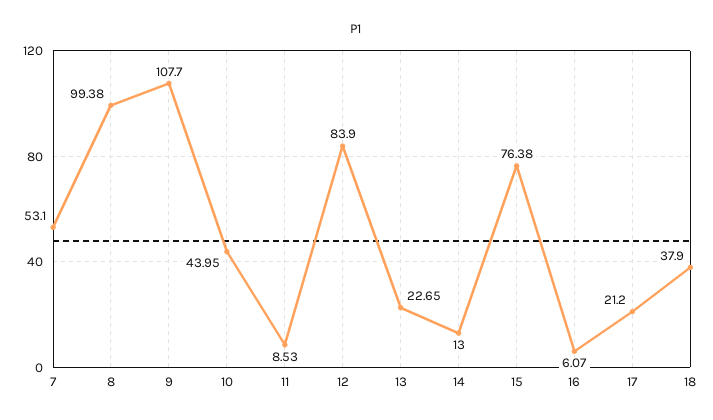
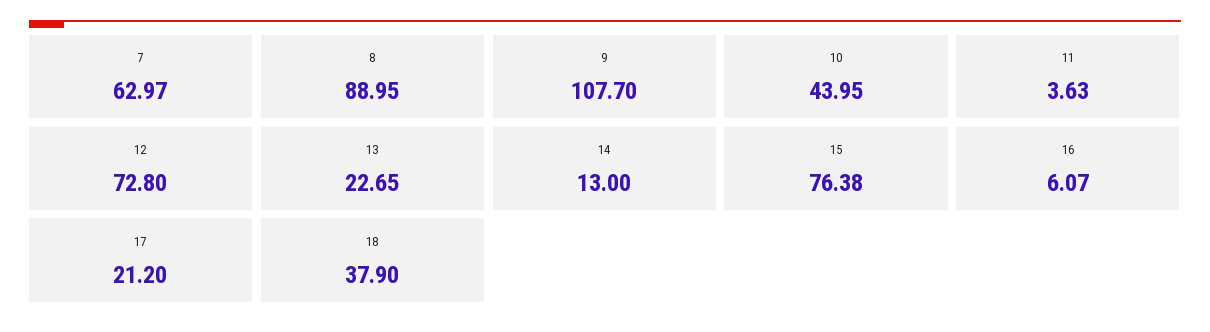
  {
-   "7": 53.1,
+   "7": 62.97,
-   "8": 99.38,
+   "8": 88.95,
    "9": 107.7,
    "10": 43.95,
-   "11": 8.53,
+   "11": 3.63,
-   "12": 83.9,
+   "12": 72.8,
    "13": 22.65,
    "14": 13,
    "15": 76.38,
    "16": 6.07,
    "17": 21.2,
    "18": 37.9
  }

